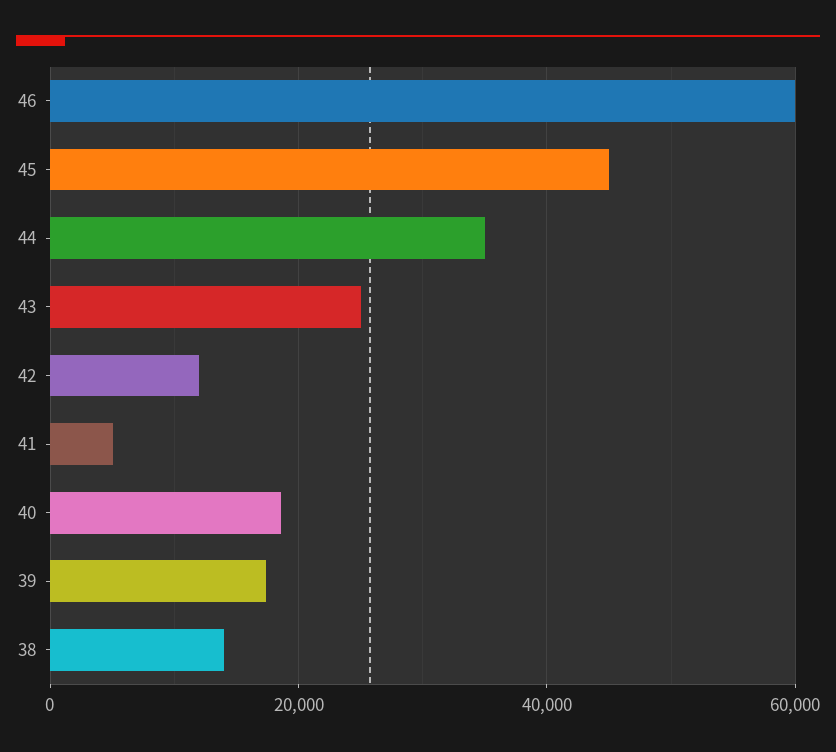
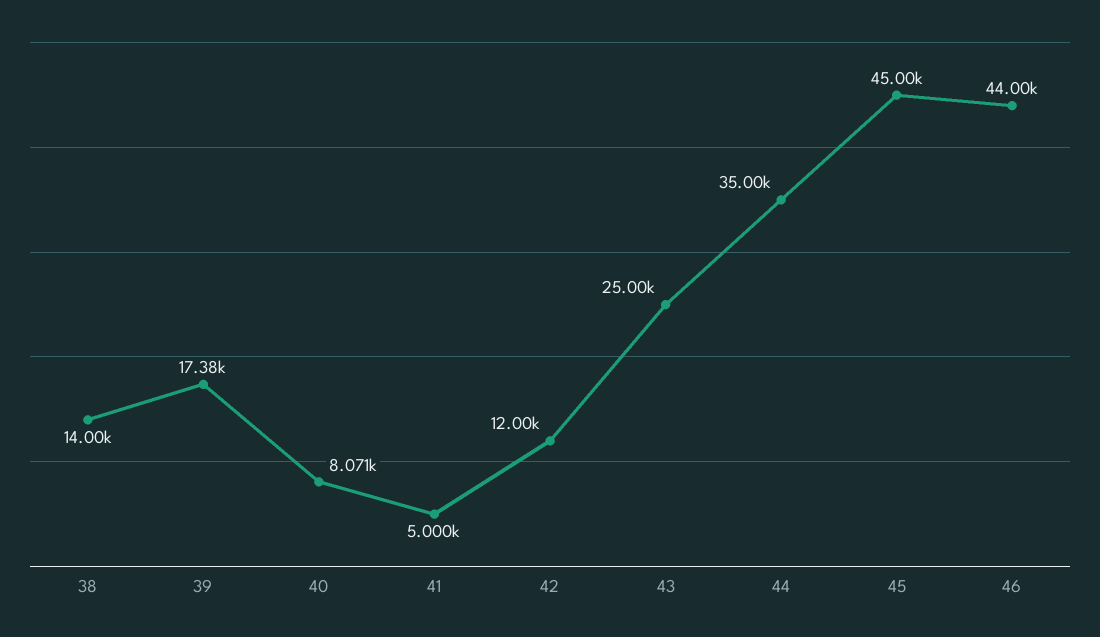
  {
-   "46": 60000,
+   "46": 44000,
    "45": 45000,
    "44": 35000,
    "43": 25000,
    "42": 12000,
    "41": 5000,
-   "40": 18000,
+   "40": 8071,
    "39": 17380,
    "38": 14000
  }

